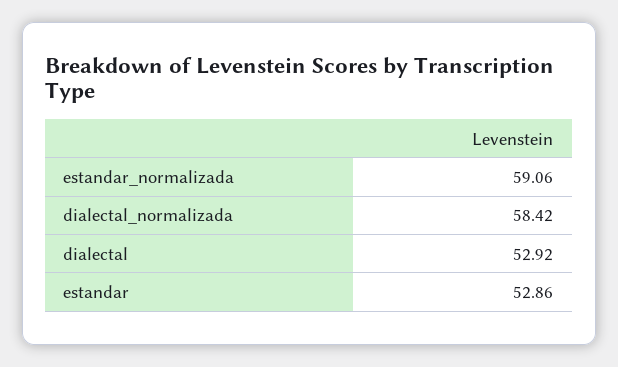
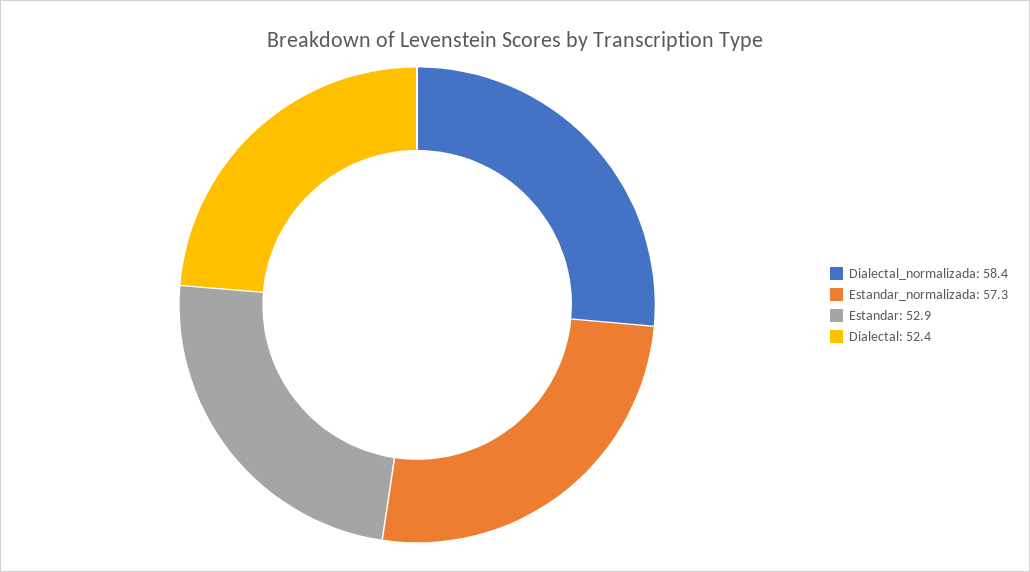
  {
-   "estandar_normalizada": 59.06,
+   "estandar_normalizada": 57.3,
    "dialectal_normalizada": 58.42,
-   "dialectal": 52.92,
+   "dialectal": 52.4,
    "estandar": 52.86
  }

